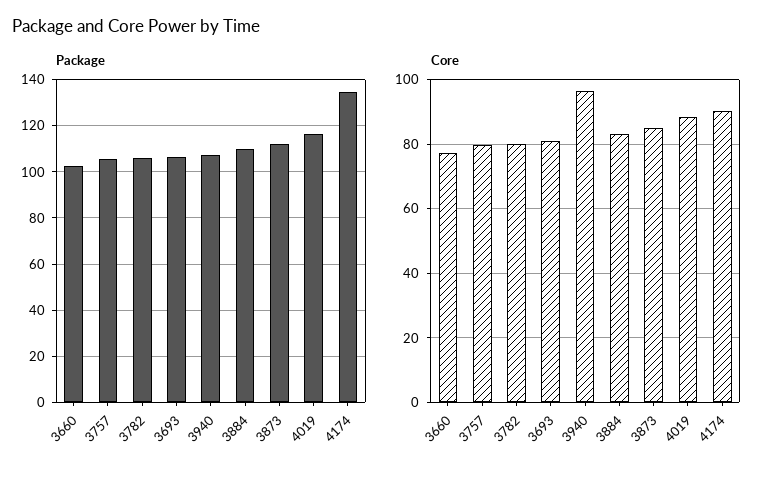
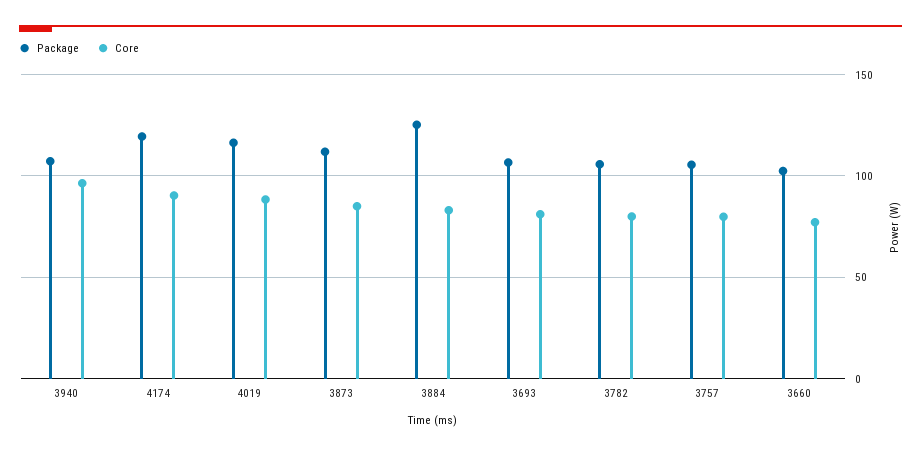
  {
    "Package": {
      "3660": 100,
      "3757": 105,
      "3782": 105,
      "3693": 105,
      "3940": 105,
-     "3884": 110,
+     "3884": 125,
      "3873": 110,
      "4019": 115,
-     "4174": 135
+     "4174": 120
    },
    "Core": {
      "3660": 78,
      "3757": 80,
      "3782": 80,
      "3693": 82,
      "3940": 96,
      "3884": 84,
      "3873": 84,
      "4019": 88,
      "4174": 90
    }
  }

